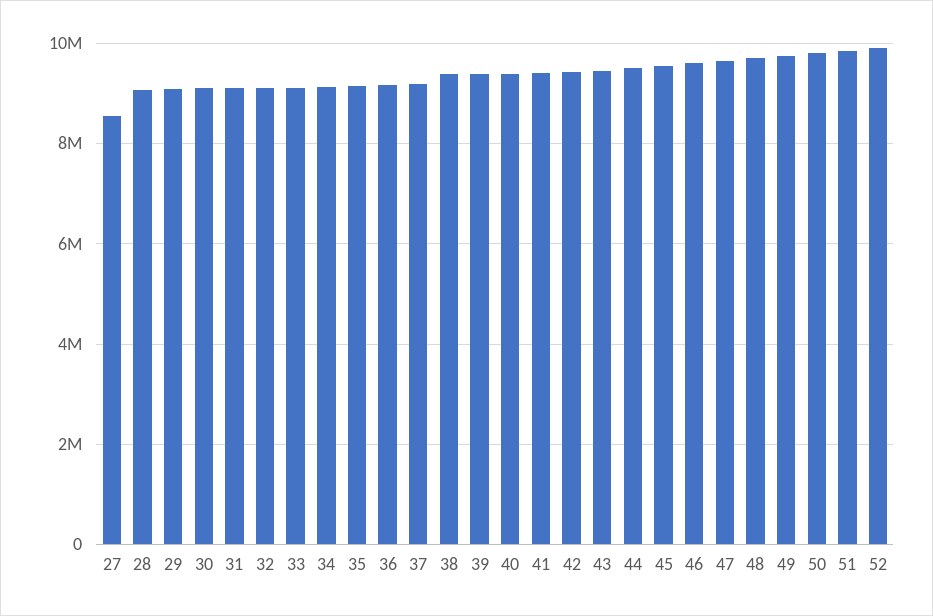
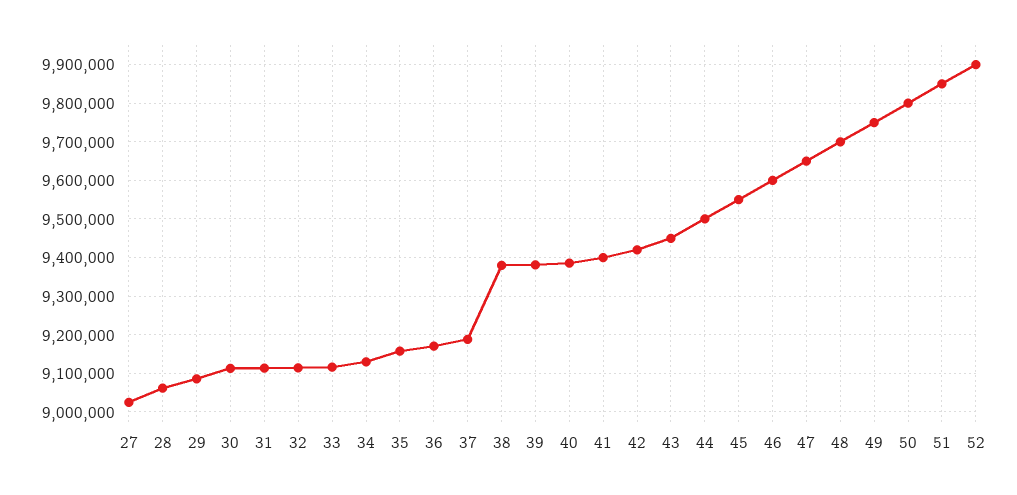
  {
-   "27": 8600000,
+   "27": 9020000,
    "28": 9060000,
    "29": 9080000,
    "30": 9120000,
    "31": 9120000,
    "32": 9120000,
    "33": 9120000,
    "34": 9120000,
    "35": 9160000,
    "36": 9180000,
    "37": 9180000,
    "38": 9380000,
    "39": 9380000,
    "40": 9380000,
    "41": 9400000,
    "42": 9420000,
    "43": 9460000,
    "44": 9500000,
    "45": 9560000,
    "46": 9600000,
    "47": 9660000,
    "48": 9700000,
    "49": 9760000,
    "50": 9800000,
    "51": 9860000,
    "52": 9900000
  }

